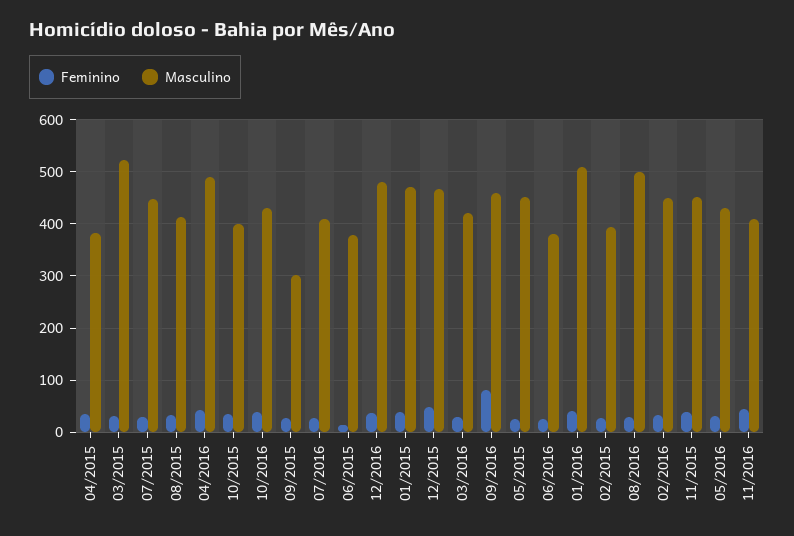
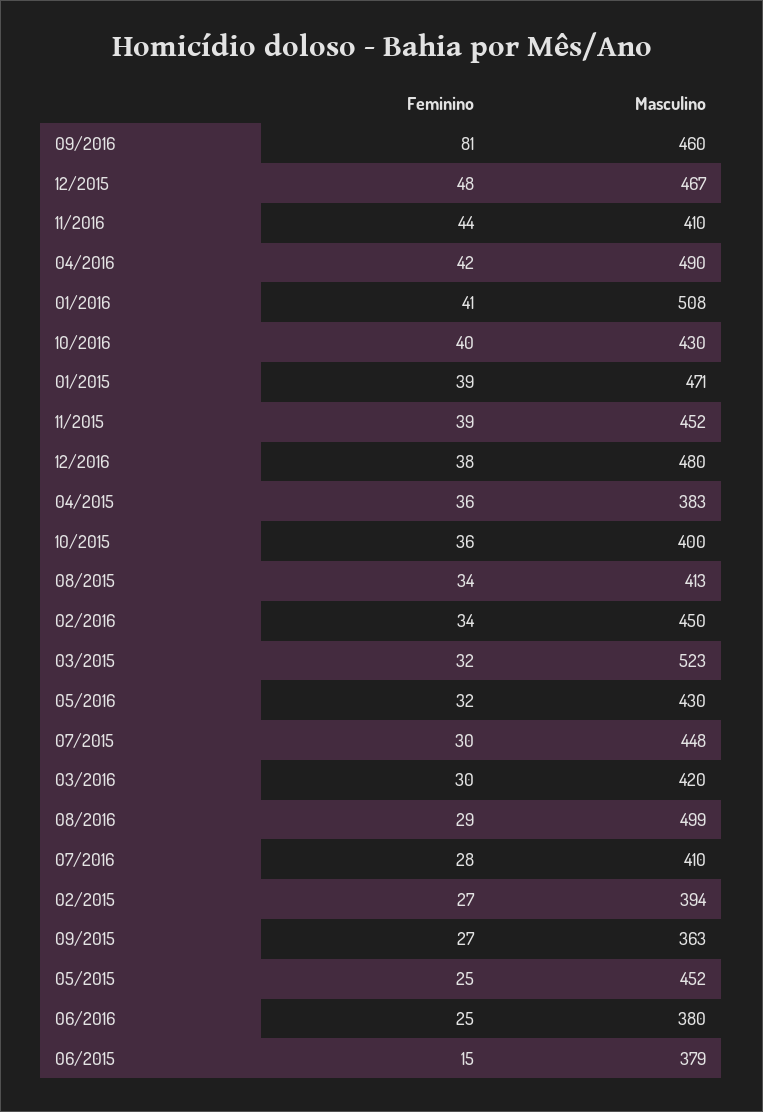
  {
    "Feminino": {
      "04/2015": 36,
      "03/2015": 32,
      "07/2015": 30,
      "08/2015": 34,
      "04/2016": 42,
      "10/2015": 36,
      "10/2016": 40,
      "09/2015": 27,
      "07/2016": 28,
      "06/2015": 15,
      "12/2016": 38,
      "01/2015": 39,
      "12/2015": 48,
      "03/2016": 30,
      "09/2016": 81,
      "05/2015": 25,
      "06/2016": 25,
      "01/2016": 41,
      "02/2015": 27,
      "08/2016": 29,
      "02/2016": 34,
      "11/2015": 39,
      "05/2016": 32,
      "11/2016": 44
    },
    "Masculino": {
      "04/2015": 383,
      "03/2015": 523,
      "07/2015": 448,
      "08/2015": 413,
      "04/2016": 490,
      "10/2015": 400,
      "10/2016": 430,
-     "09/2015": 300,
+     "09/2015": 363,
      "07/2016": 410,
      "06/2015": 379,
      "12/2016": 480,
      "01/2015": 471,
      "12/2015": 467,
      "03/2016": 420,
      "09/2016": 460,
      "05/2015": 452,
      "06/2016": 380,
      "01/2016": 508,
      "02/2015": 394,
      "08/2016": 499,
      "02/2016": 450,
      "11/2015": 452,
      "05/2016": 430,
      "11/2016": 410
    }
  }

